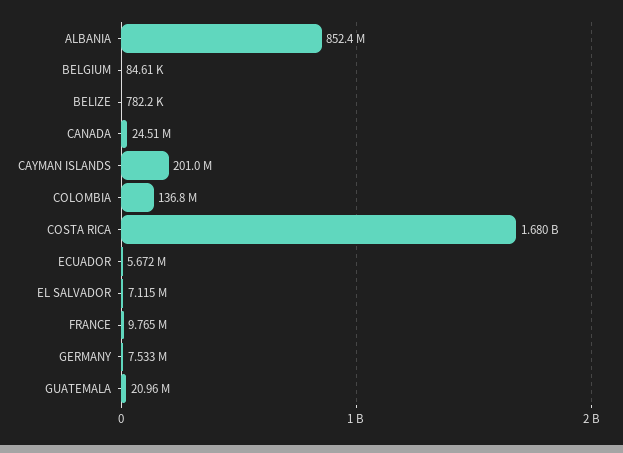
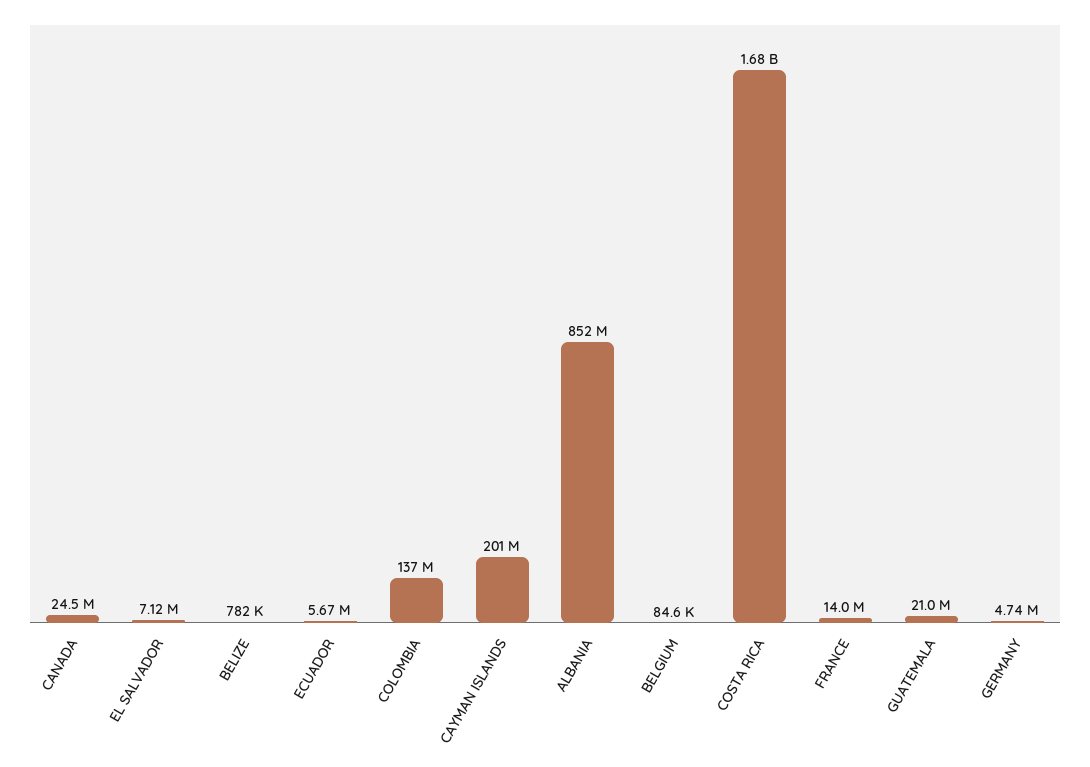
  {
    "ALBANIA": 852400000,
    "BELGIUM": 84610,
    "BELIZE": 782200,
    "CANADA": 24510000,
    "CAYMAN ISLANDS": 201000000,
    "COLOMBIA": 136800000,
    "COSTA RICA": 1680000000,
    "ECUADOR": 5672000,
    "EL SALVADOR": 7115000,
-   "FRANCE": 9765000,
+   "FRANCE": 14000000,
-   "GERMANY": 7533000,
+   "GERMANY": 4740000,
    "GUATEMALA": 20960000
  }

